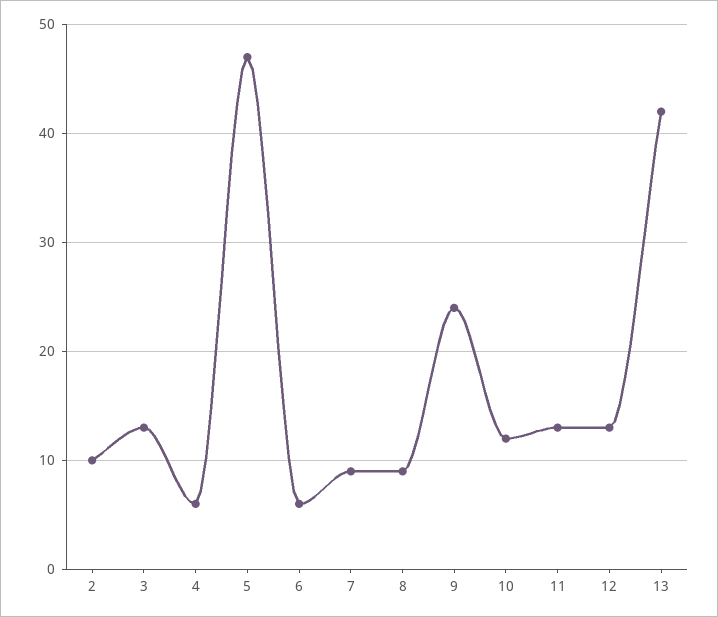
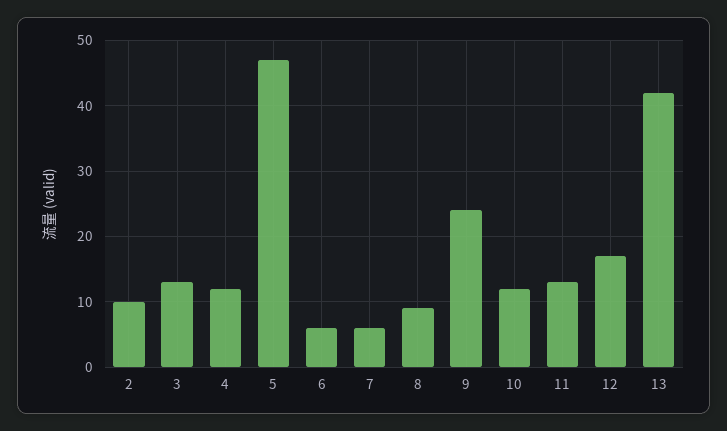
  {
    "2": 10,
    "3": 13,
-   "4": 6,
+   "4": 12,
    "5": 47,
    "6": 6,
-   "7": 9,
+   "7": 6,
    "8": 9,
    "9": 24,
    "10": 12,
    "11": 13,
-   "12": 13,
+   "12": 17,
    "13": 42
  }

